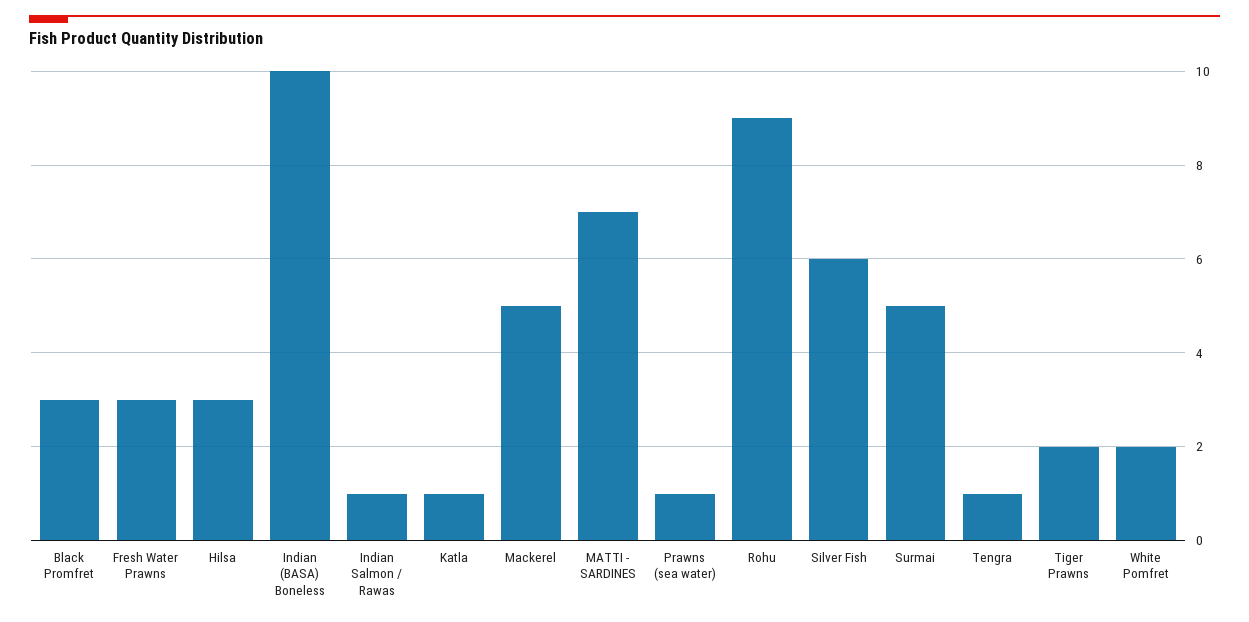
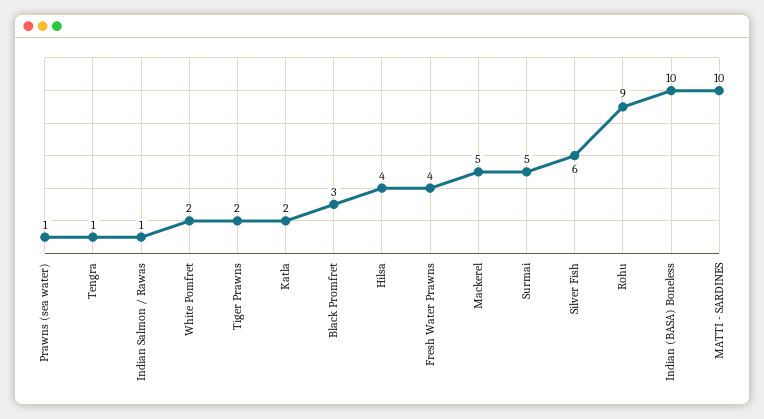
  {
    "Black Promfret": 3,
-   "Fresh Water Prawns": 3,
+   "Fresh Water Prawns": 4,
-   "Hilsa": 3,
+   "Hilsa": 4,
    "Indian (BASA) Boneless": 10,
    "Indian Salmon / Rawas": 1,
-   "Katla": 1,
+   "Katla": 2,
    "Mackerel": 5,
-   "MATTI - SARDINES": 7,
+   "MATTI - SARDINES": 10,
    "Prawns (sea water)": 1,
    "Rohu": 9,
    "Silver Fish": 6,
    "Surmai": 5,
    "Tengra": 1,
    "Tiger Prawns": 2,
    "White Pomfret": 2
  }

